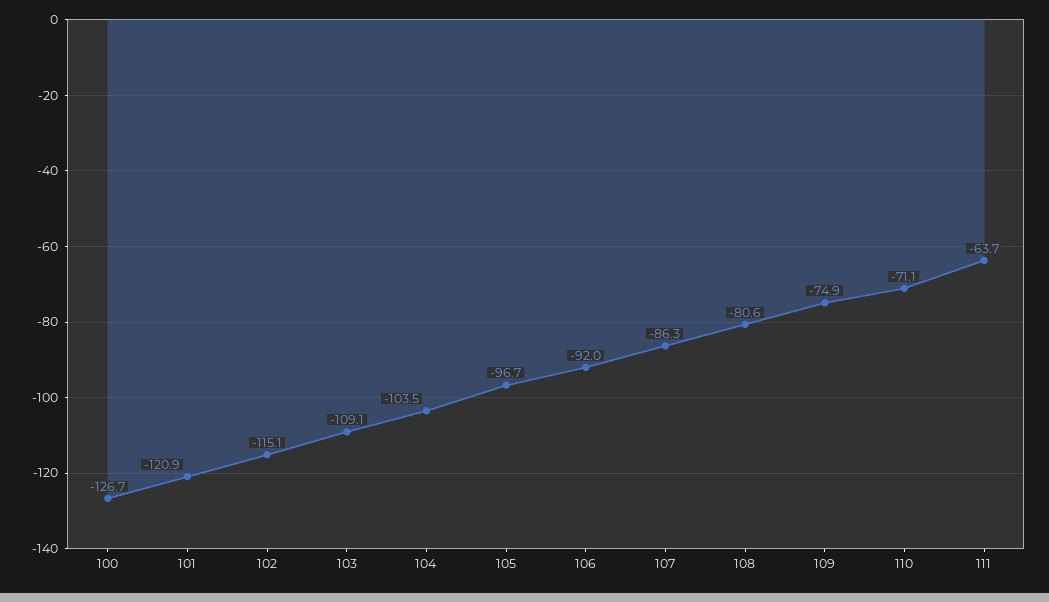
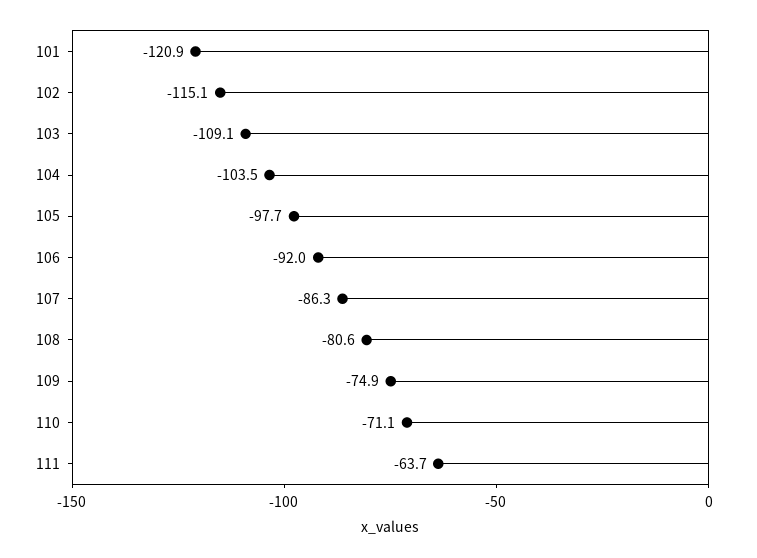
  {
-   "100": -126.7,
    "101": -120.9,
    "102": -115.1,
    "103": -109.1,
    "104": -103.5,
-   "105": -96.7,
+   "105": -97.7,
    "106": -92,
    "107": -86.3,
    "108": -80.6,
    "109": -74.9,
    "110": -71.1,
    "111": -63.7
  }

